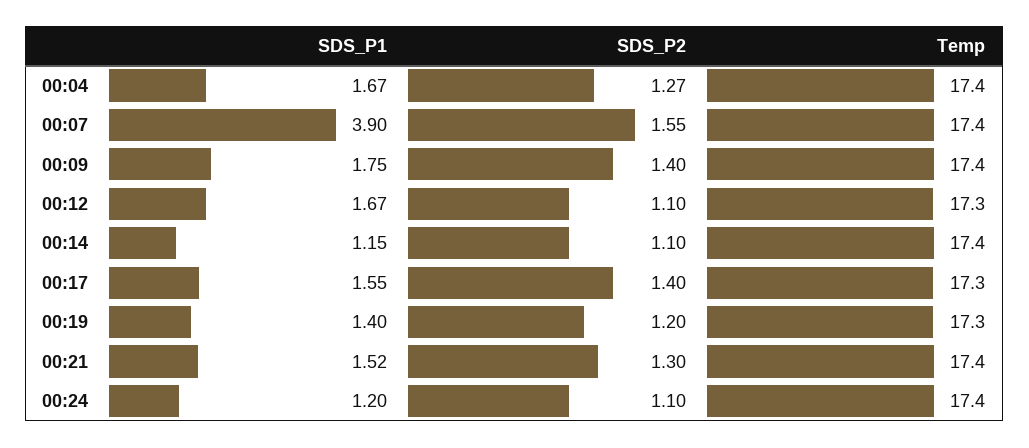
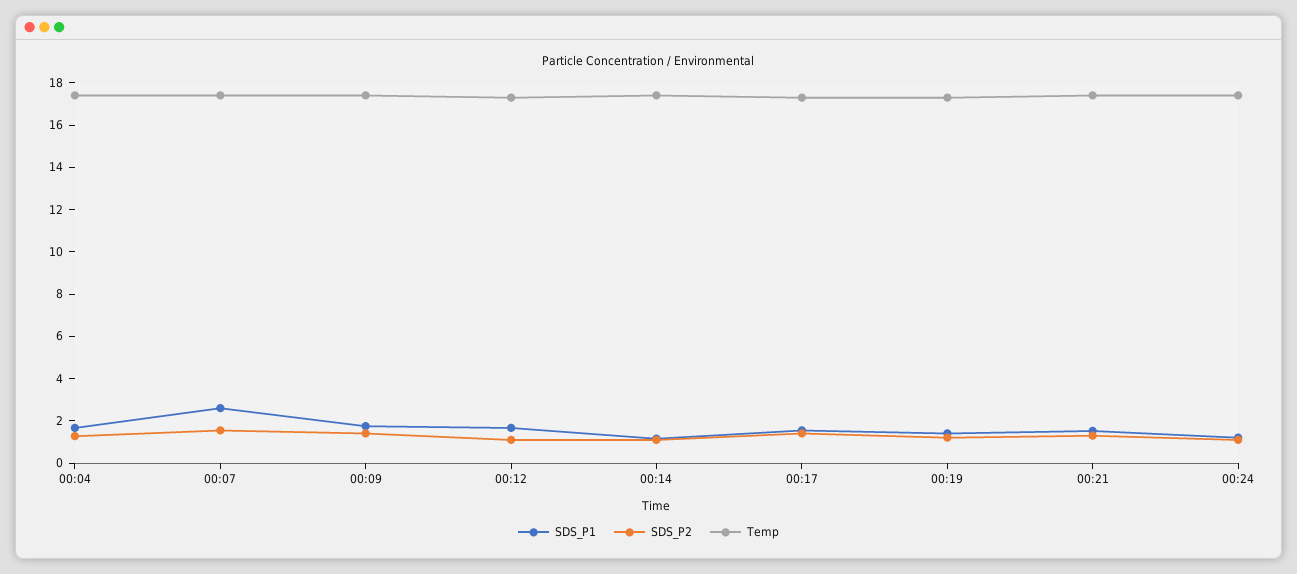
  {
    "SDS_P1": {
      "00:04": 1.67,
-     "00:07": 3.9,
+     "00:07": 2.5,
      "00:09": 1.75,
      "00:12": 1.67,
      "00:14": 1.15,
      "00:17": 1.55,
      "00:19": 1.4,
      "00:21": 1.52,
      "00:24": 1.2
    },
    "SDS_P2": {
      "00:04": 1.27,
      "00:07": 1.55,
      "00:09": 1.4,
      "00:12": 1.1,
      "00:14": 1.1,
      "00:17": 1.4,
      "00:19": 1.2,
      "00:21": 1.3,
      "00:24": 1.1
    },
    "Temp": {
      "00:04": 17.4,
      "00:07": 17.4,
      "00:09": 17.4,
      "00:12": 17.3,
      "00:14": 17.4,
      "00:17": 17.3,
      "00:19": 17.3,
      "00:21": 17.4,
      "00:24": 17.4
    }
  }

